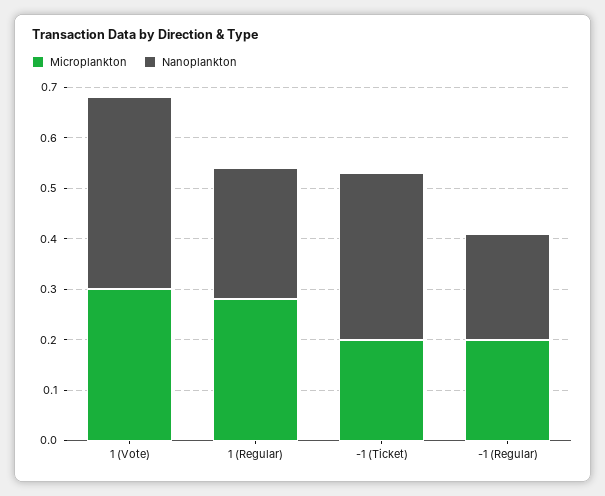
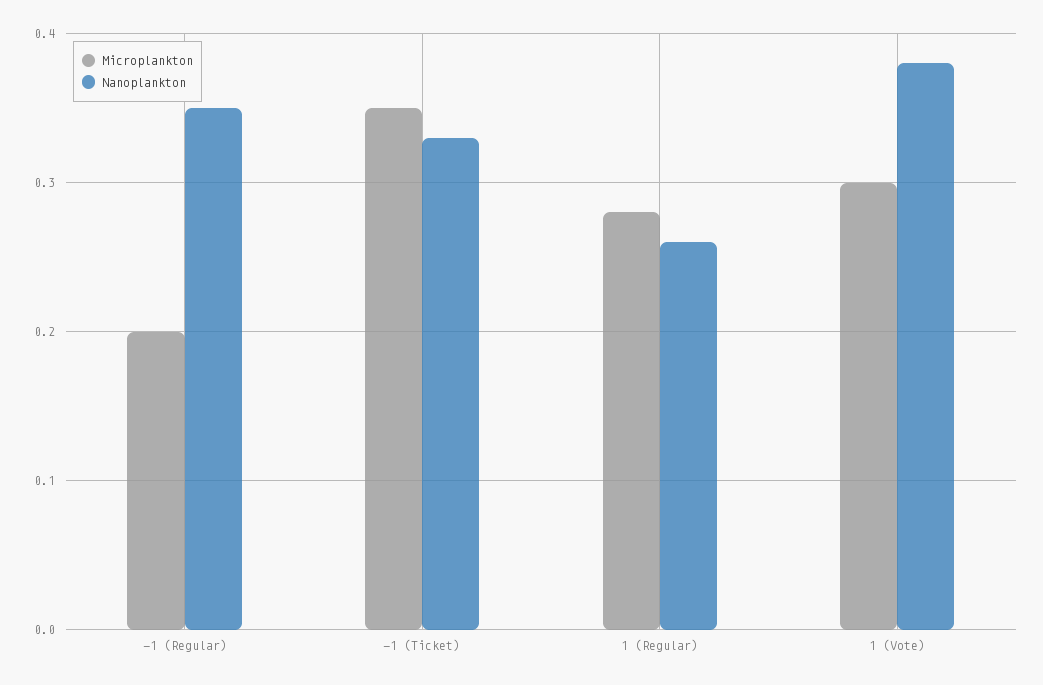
  {
    "Microplankton": {
      "1 (Vote)": 0.3,
      "1 (Regular)": 0.28,
-     "-1 (Ticket)": 0.2,
+     "-1 (Ticket)": 0.35,
      "-1 (Regular)": 0.2
    },
    "Nanoplankton": {
      "1 (Vote)": 0.38,
      "1 (Regular)": 0.26,
      "-1 (Ticket)": 0.33,
-     "-1 (Regular)": 0.2
+     "-1 (Regular)": 0.35
    }
  }

